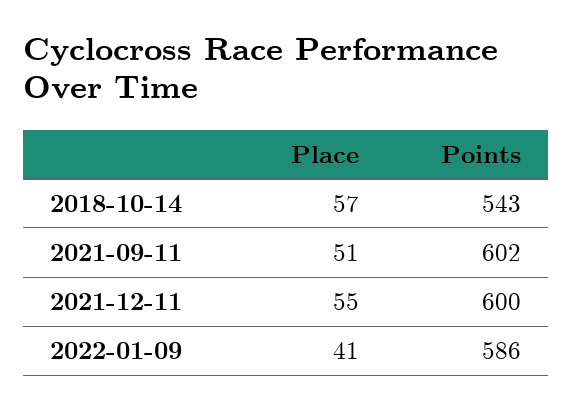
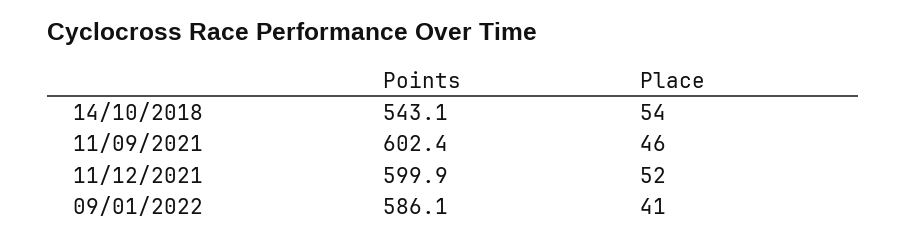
  {
    "Place": {
-     "2018-10-14": 57,
+     "2018-10-14": 54,
-     "2021-09-11": 51,
+     "2021-09-11": 46,
-     "2021-12-11": 55,
+     "2021-12-11": 52,
      "2022-01-09": 41
    },
    "Points": {
      "2018-10-14": 543.1,
      "2021-09-11": 602.4,
      "2021-12-11": 599.9,
      "2022-01-09": 586.1
    }
  }

